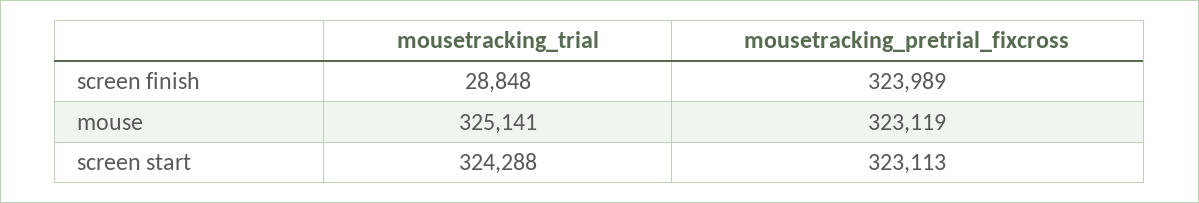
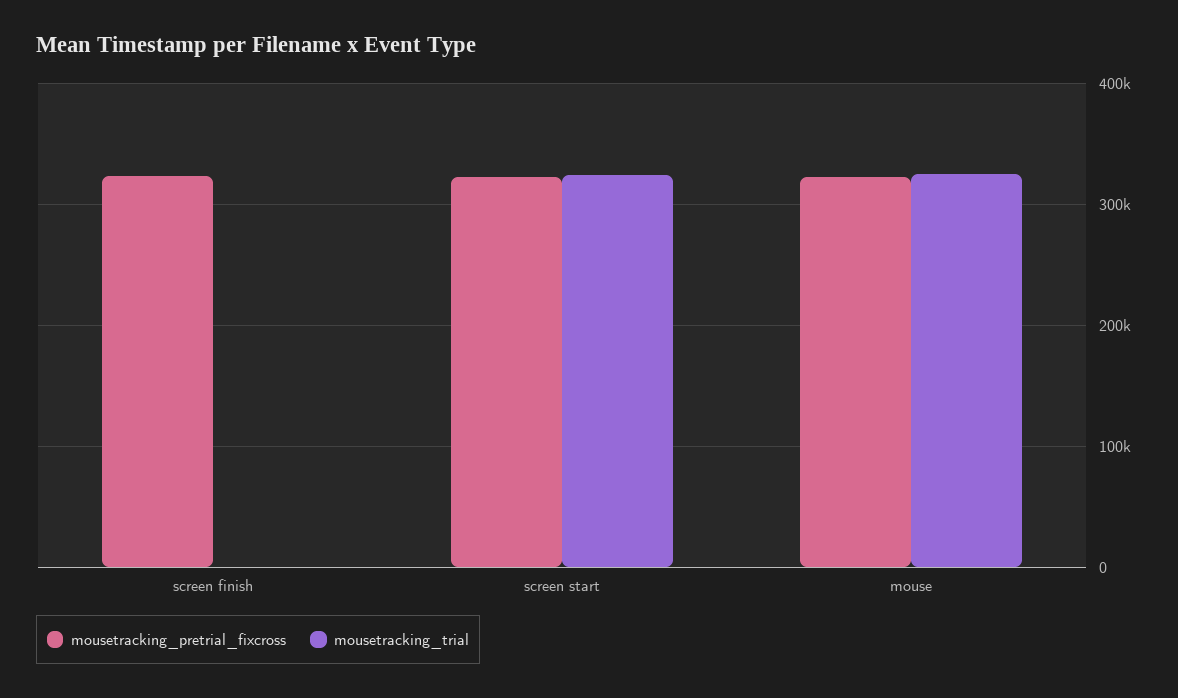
  {
    "mousetracking_trial": {
-     "screen finish": 28848,
+     "screen finish": 0,
      "mouse": 325141,
      "screen start": 324288
    },
    "mousetracking_pretrial_fixcross": {
      "screen finish": 323989,
      "mouse": 323119,
      "screen start": 323113
    }
  }

